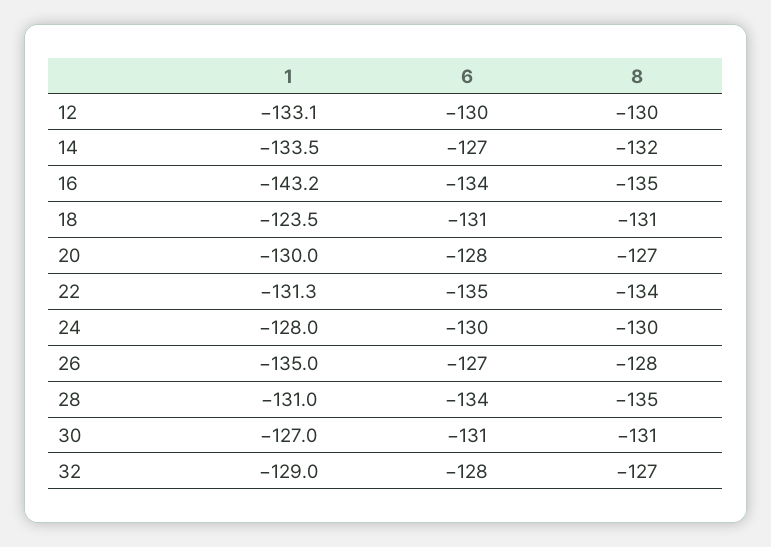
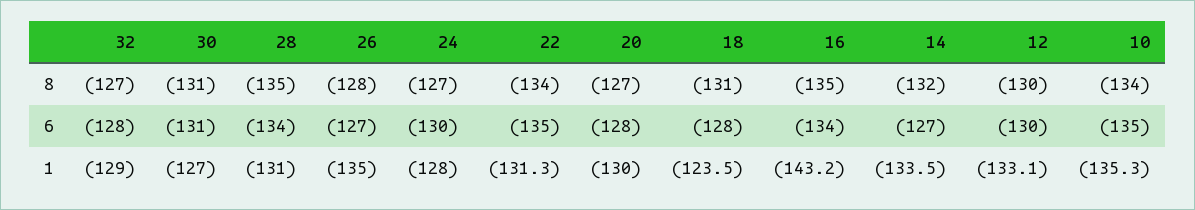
  {
    "1": {
      "12": -133.1,
      "14": -133.5,
      "16": -143.2,
      "18": -123.5,
      "20": -130,
      "22": -131.3,
      "24": -128,
      "26": -135,
      "28": -131,
      "30": -127,
-     "32": -129
+     "32": -129,
+     "10": -135.3
    },
    "6": {
      "12": -130,
      "14": -127,
      "16": -134,
-     "18": -131,
+     "18": -128,
      "20": -128,
      "22": -135,
      "24": -130,
      "26": -127,
      "28": -134,
      "30": -131,
-     "32": -128
+     "32": -128,
+     "10": -135
    },
    "8": {
      "12": -130,
      "14": -132,
      "16": -135,
      "18": -131,
      "20": -127,
      "22": -134,
-     "24": -130,
+     "24": -127,
      "26": -128,
      "28": -135,
      "30": -131,
-     "32": -127
+     "32": -127,
+     "10": -134
    }
  }

